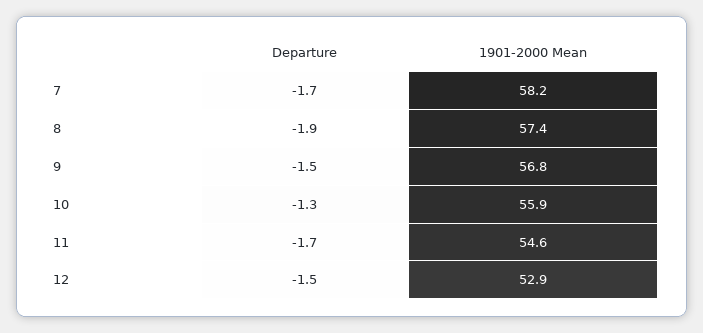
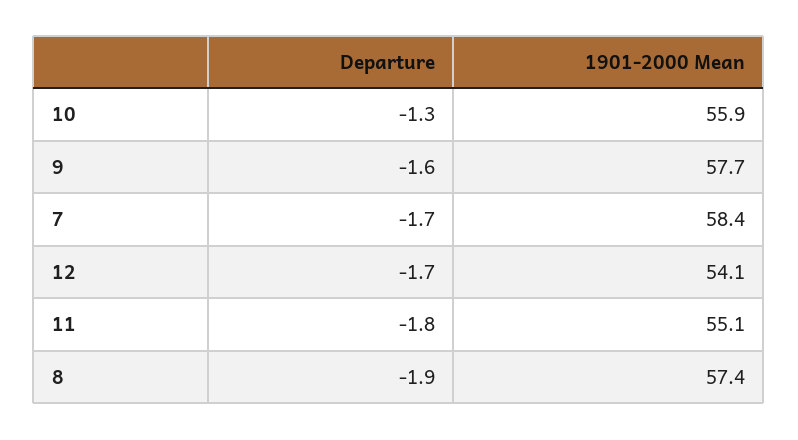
  {
    "Departure": {
      "7": -1.7,
      "8": -1.9,
-     "9": -1.5,
+     "9": -1.6,
      "10": -1.3,
-     "11": -1.7,
+     "11": -1.8,
-     "12": -1.5
+     "12": -1.7
    },
    "1901-2000 Mean": {
-     "7": 58.2,
+     "7": 58.4,
      "8": 57.4,
-     "9": 56.8,
+     "9": 57.7,
      "10": 55.9,
-     "11": 54.6,
+     "11": 55.1,
-     "12": 52.9
+     "12": 54.1
    }
  }

